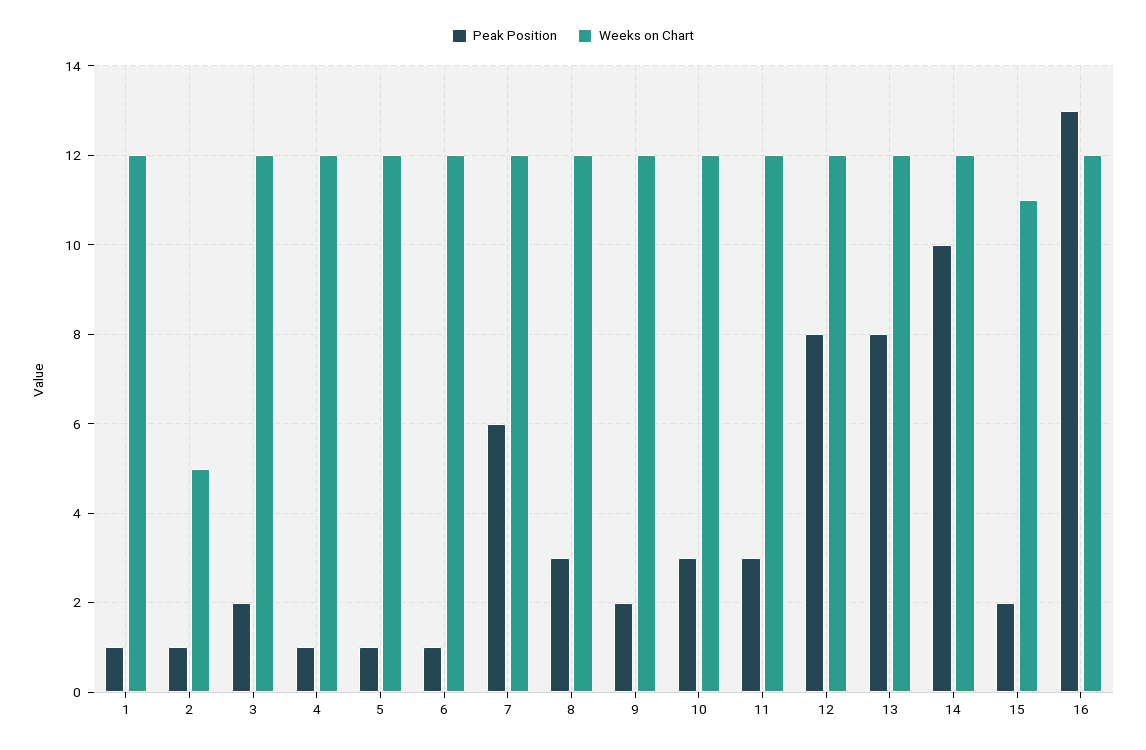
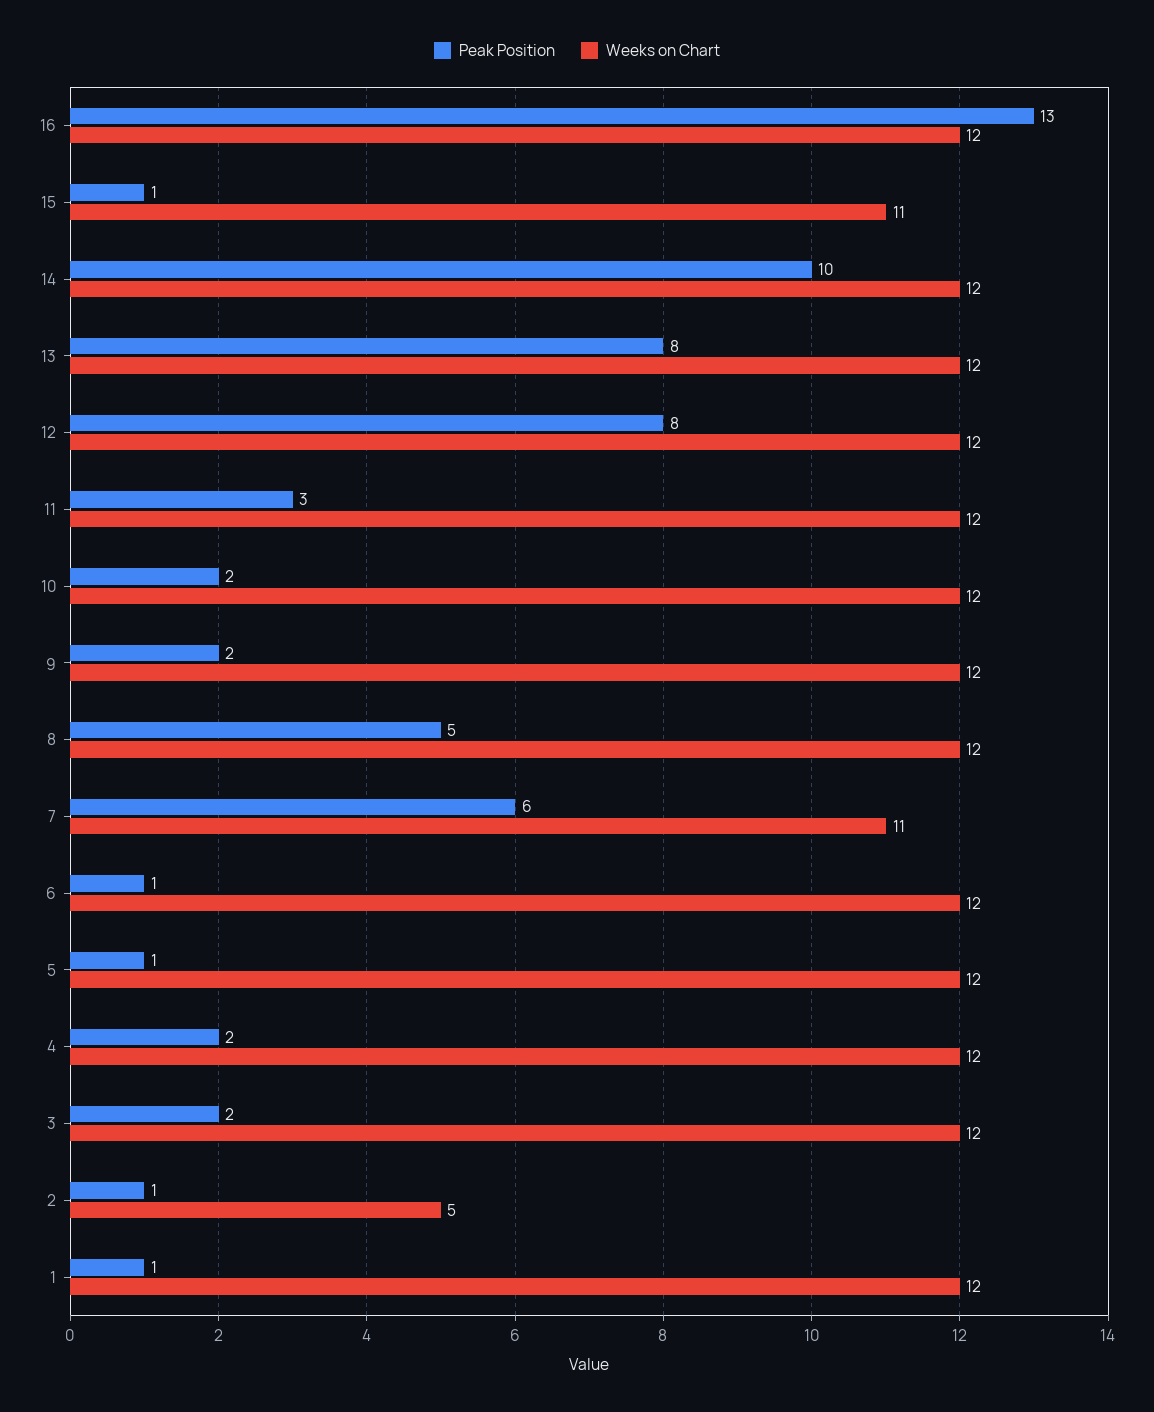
  {
    "Peak Position": {
      "1": 1,
      "2": 1,
      "3": 2,
-     "4": 1,
+     "4": 2,
      "5": 1,
      "6": 1,
      "7": 6,
-     "8": 3,
+     "8": 5,
      "9": 2,
-     "10": 3,
+     "10": 2,
      "11": 3,
      "12": 8,
      "13": 8,
      "14": 10,
-     "15": 2,
+     "15": 1,
      "16": 13
    },
    "Weeks on Chart": {
      "1": 12,
      "2": 5,
      "3": 12,
      "4": 12,
      "5": 12,
      "6": 12,
-     "7": 12,
+     "7": 11,
      "8": 12,
      "9": 12,
      "10": 12,
      "11": 12,
      "12": 12,
      "13": 12,
      "14": 12,
      "15": 11,
      "16": 12
    }
  }

